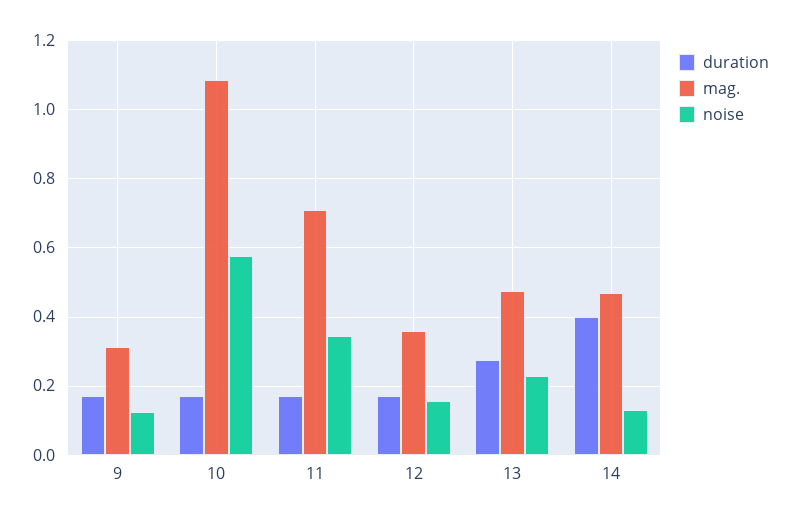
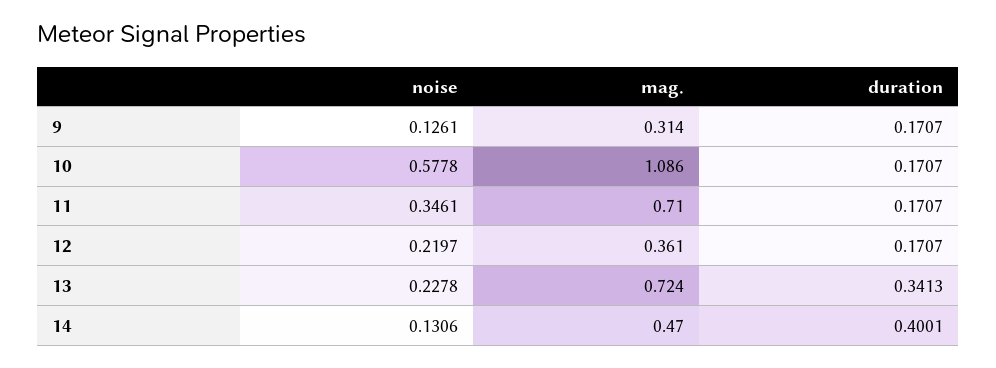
  {
    "duration": {
      "9": 0.1707,
      "10": 0.1707,
      "11": 0.1707,
      "12": 0.1707,
-     "13": 0.28,
+     "13": 0.3413,
      "14": 0.4001
    },
    "mag.": {
      "9": 0.314,
      "10": 1.086,
      "11": 0.71,
      "12": 0.361,
-     "13": 0.48,
+     "13": 0.724,
      "14": 0.47
    },
    "noise": {
      "9": 0.1261,
      "10": 0.5778,
      "11": 0.3461,
-     "12": 0.16,
+     "12": 0.2197,
      "13": 0.2278,
      "14": 0.1306
    }
  }

